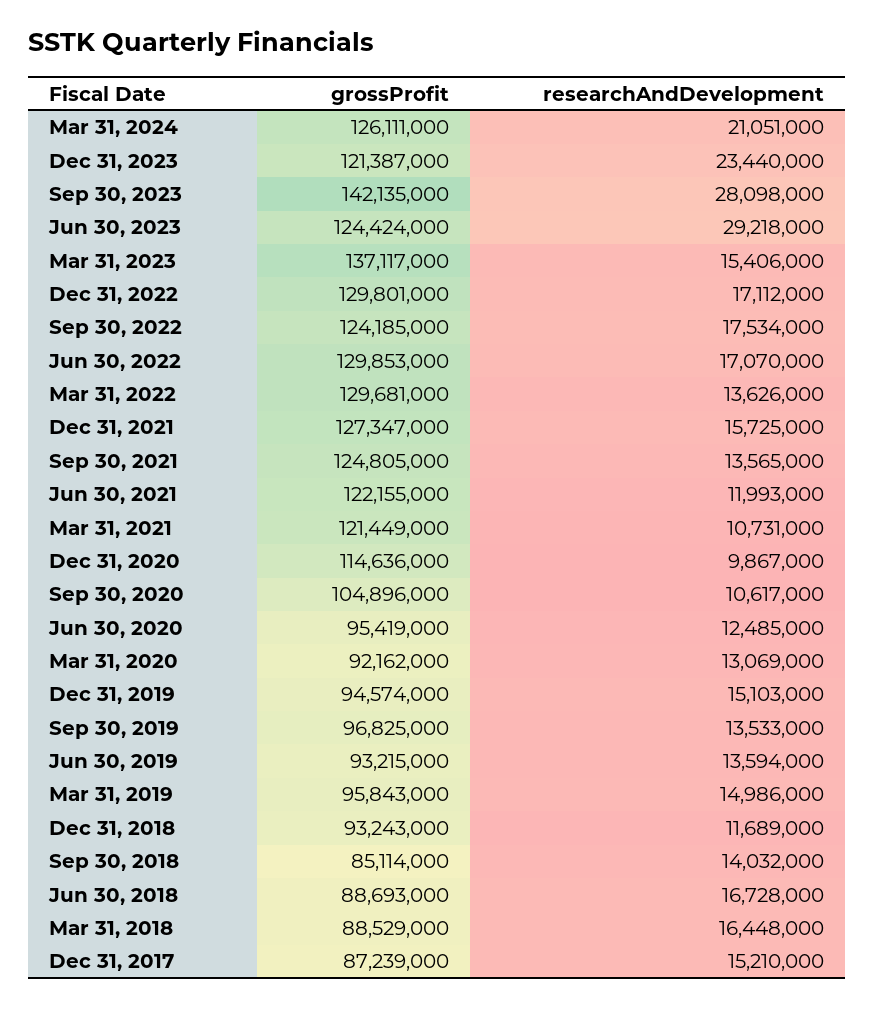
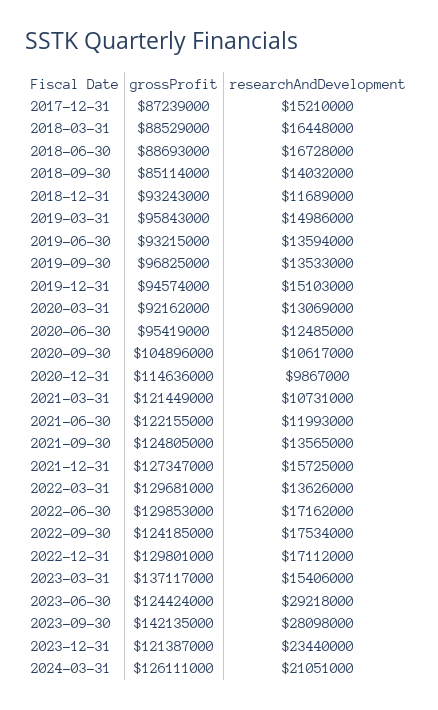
  {
    "grossProfit": {
      "Mar 31, 2024": 126111000,
      "Dec 31, 2023": 121387000,
      "Sep 30, 2023": 142135000,
      "Jun 30, 2023": 124424000,
      "Mar 31, 2023": 137117000,
      "Dec 31, 2022": 129801000,
      "Sep 30, 2022": 124185000,
      "Jun 30, 2022": 129853000,
      "Mar 31, 2022": 129681000,
      "Dec 31, 2021": 127347000,
      "Sep 30, 2021": 124805000,
      "Jun 30, 2021": 122155000,
      "Mar 31, 2021": 121449000,
      "Dec 31, 2020": 114636000,
      "Sep 30, 2020": 104896000,
      "Jun 30, 2020": 95419000,
      "Mar 31, 2020": 92162000,
      "Dec 31, 2019": 94574000,
      "Sep 30, 2019": 96825000,
      "Jun 30, 2019": 93215000,
      "Mar 31, 2019": 95843000,
      "Dec 31, 2018": 93243000,
      "Sep 30, 2018": 85114000,
      "Jun 30, 2018": 88693000,
      "Mar 31, 2018": 88529000,
      "Dec 31, 2017": 87239000
    },
    "researchAndDevelopment": {
      "Mar 31, 2024": 21051000,
      "Dec 31, 2023": 23440000,
      "Sep 30, 2023": 28098000,
      "Jun 30, 2023": 29218000,
      "Mar 31, 2023": 15406000,
      "Dec 31, 2022": 17112000,
      "Sep 30, 2022": 17534000,
-     "Jun 30, 2022": 17070000,
+     "Jun 30, 2022": 17162000,
      "Mar 31, 2022": 13626000,
      "Dec 31, 2021": 15725000,
      "Sep 30, 2021": 13565000,
      "Jun 30, 2021": 11993000,
      "Mar 31, 2021": 10731000,
      "Dec 31, 2020": 9867000,
      "Sep 30, 2020": 10617000,
      "Jun 30, 2020": 12485000,
      "Mar 31, 2020": 13069000,
      "Dec 31, 2019": 15103000,
      "Sep 30, 2019": 13533000,
      "Jun 30, 2019": 13594000,
      "Mar 31, 2019": 14986000,
      "Dec 31, 2018": 11689000,
      "Sep 30, 2018": 14032000,
      "Jun 30, 2018": 16728000,
      "Mar 31, 2018": 16448000,
      "Dec 31, 2017": 15210000
    }
  }

